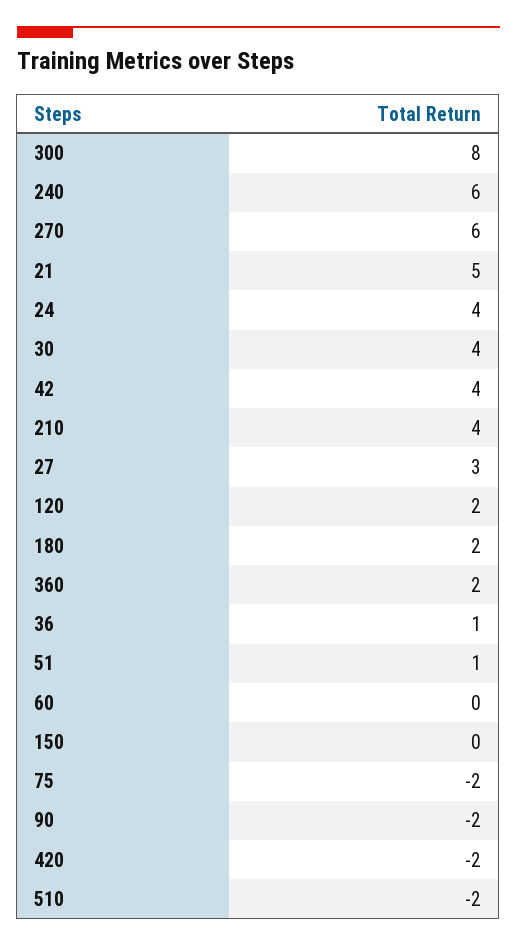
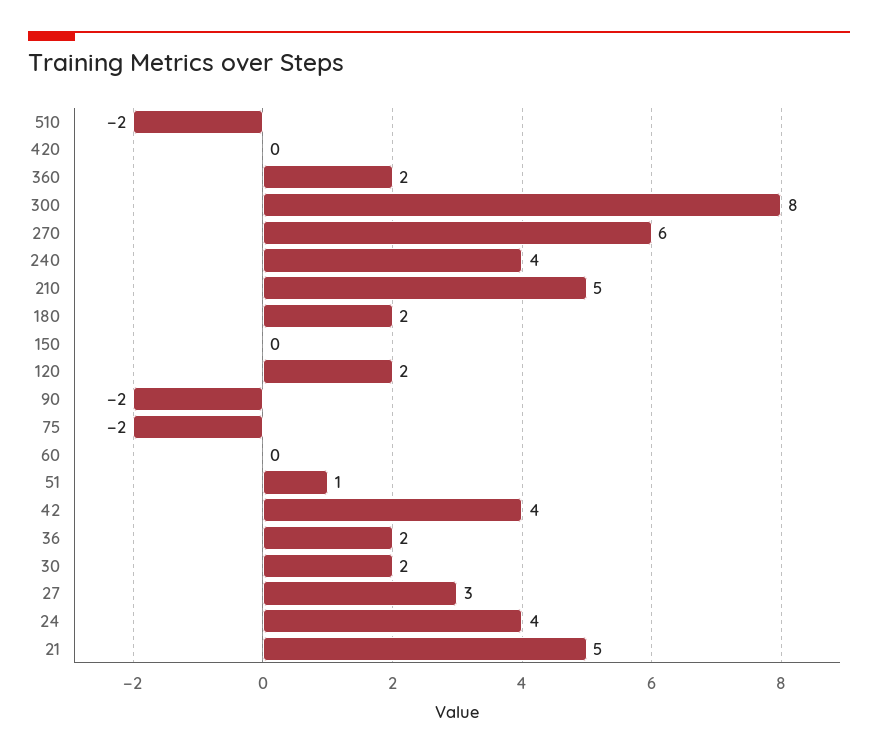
  {
    "300": 8,
-   "240": 6,
+   "240": 4,
    "270": 6,
    "21": 5,
    "24": 4,
-   "30": 4,
+   "30": 2,
    "42": 4,
-   "210": 4,
+   "210": 5,
    "27": 3,
    "120": 2,
    "180": 2,
    "360": 2,
-   "36": 1,
+   "36": 2,
    "51": 1,
    "60": 0,
    "150": 0,
    "75": -2,
    "90": -2,
-   "420": -2,
+   "420": 0,
    "510": -2
  }

